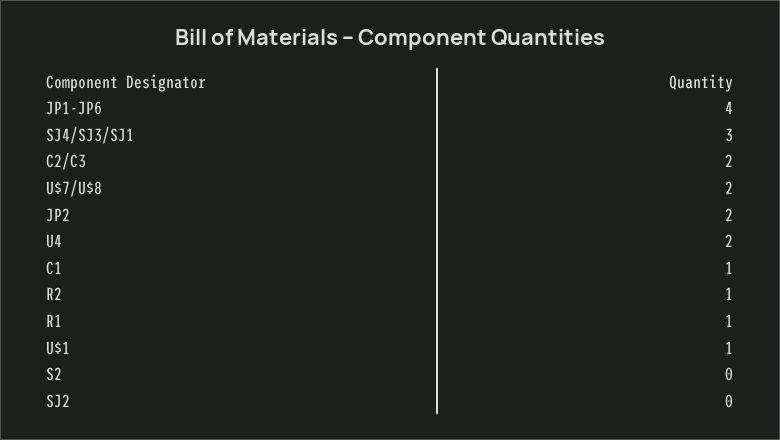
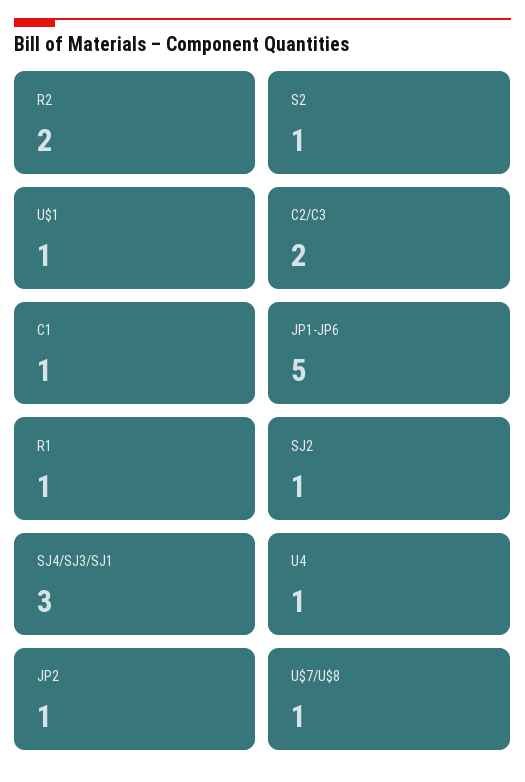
  {
-   "JP1-JP6": 4,
+   "JP1-JP6": 5,
    "SJ4/SJ3/SJ1": 3,
    "C2/C3": 2,
-   "U$7/U$8": 2,
+   "U$7/U$8": 1,
-   "JP2": 2,
+   "JP2": 1,
-   "U4": 2,
+   "U4": 1,
    "C1": 1,
-   "R2": 1,
+   "R2": 2,
    "R1": 1,
    "U$1": 1,
-   "S2": 0,
+   "S2": 1,
-   "SJ2": 0
+   "SJ2": 1
  }

